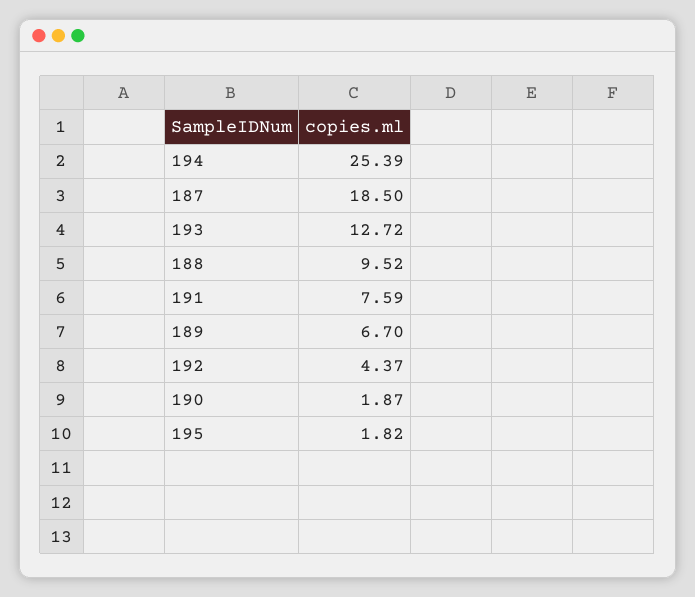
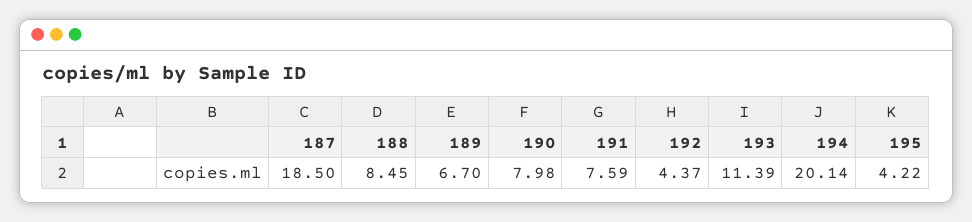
  {
-   "194": 25.39,
+   "194": 20.14,
    "187": 18.5,
-   "193": 12.72,
+   "193": 11.39,
-   "188": 9.52,
+   "188": 8.45,
    "191": 7.59,
    "189": 6.7,
    "192": 4.37,
-   "190": 1.87,
+   "190": 7.98,
-   "195": 1.82
+   "195": 4.22
  }

